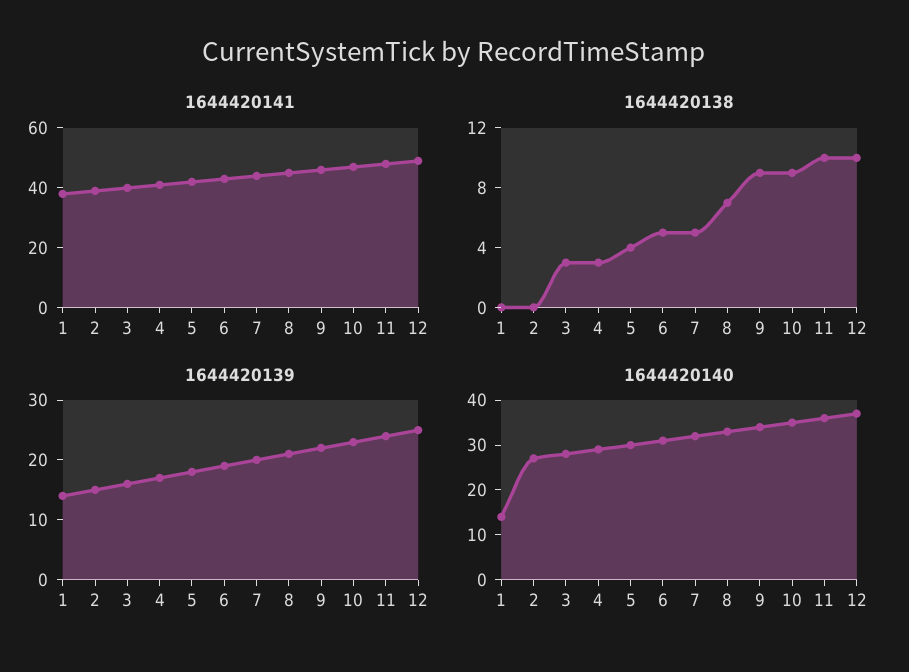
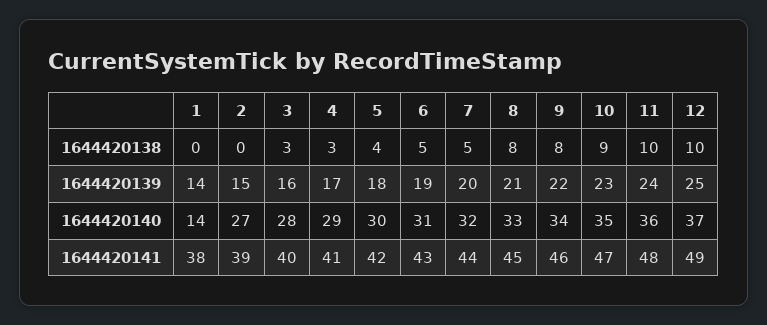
  {
    "1644420141": {
      "1": 38,
      "2": 39,
      "3": 40,
      "4": 41,
      "5": 42,
      "6": 43,
      "7": 44,
      "8": 45,
      "9": 46,
      "10": 47,
      "11": 48,
      "12": 49
    },
    "1644420138": {
      "1": 0,
      "2": 0,
      "3": 3,
      "4": 3,
      "5": 4,
      "6": 5,
      "7": 5,
-     "8": 7,
+     "8": 8,
-     "9": 9,
+     "9": 8,
      "10": 9,
      "11": 10,
      "12": 10
    },
    "1644420139": {
      "1": 14,
      "2": 15,
      "3": 16,
      "4": 17,
      "5": 18,
      "6": 19,
      "7": 20,
      "8": 21,
      "9": 22,
      "10": 23,
      "11": 24,
      "12": 25
    },
    "1644420140": {
      "1": 14,
      "2": 27,
      "3": 28,
      "4": 29,
      "5": 30,
      "6": 31,
      "7": 32,
      "8": 33,
      "9": 34,
      "10": 35,
      "11": 36,
      "12": 37
    }
  }

